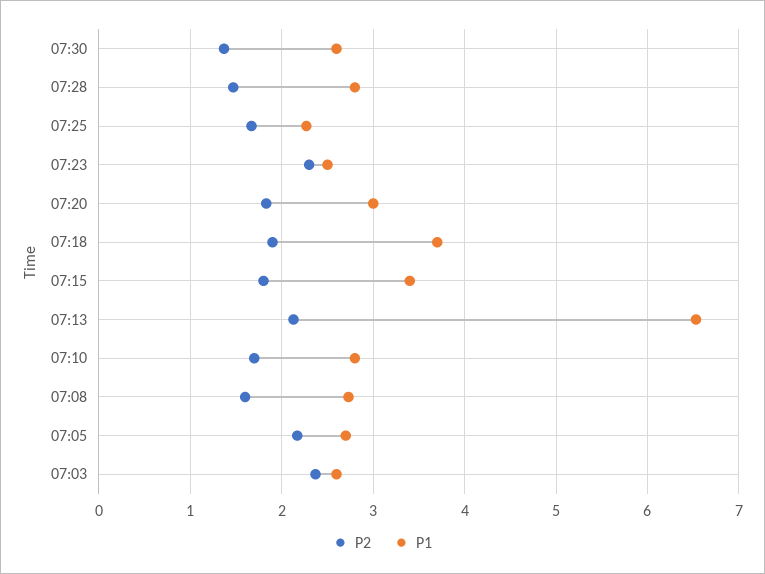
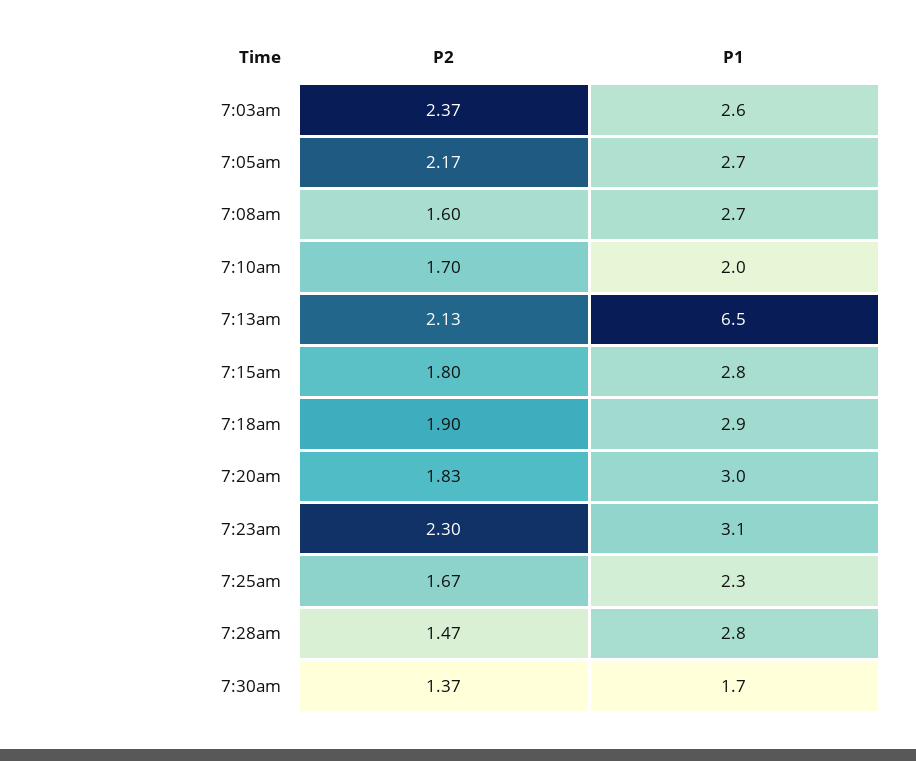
  {
    "P2": {
      "07:30": 1.37,
      "07:28": 1.47,
      "07:25": 1.67,
      "07:23": 2.3,
      "07:20": 1.83,
      "07:18": 1.9,
      "07:15": 1.8,
      "07:13": 2.13,
      "07:10": 1.7,
      "07:08": 1.6,
      "07:05": 2.17,
      "07:03": 2.37
    },
    "P1": {
-     "07:30": 2.6,
+     "07:30": 1.7,
      "07:28": 2.8,
      "07:25": 2.3,
-     "07:23": 2.5,
+     "07:23": 3.1,
      "07:20": 3,
-     "07:18": 3.7,
+     "07:18": 2.9,
-     "07:15": 3.4,
+     "07:15": 2.8,
      "07:13": 6.5,
-     "07:10": 2.8,
+     "07:10": 2,
      "07:08": 2.7,
      "07:05": 2.7,
      "07:03": 2.6
    }
  }

